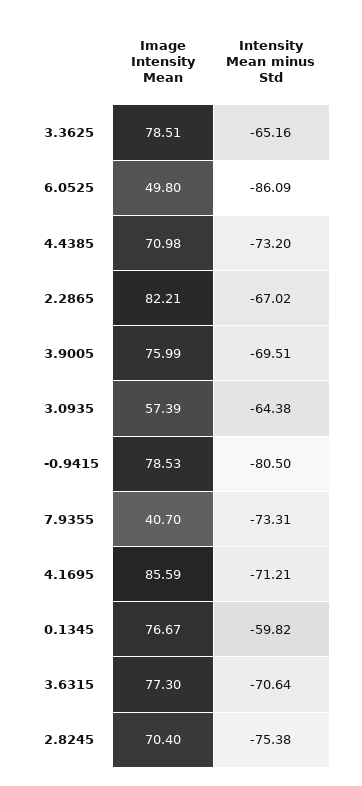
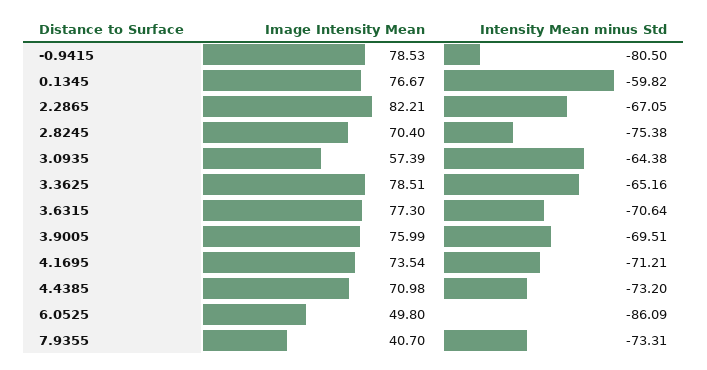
  {
    "Image Intensity Mean": {
      "3.3625": 78.51,
      "6.0525": 49.8,
      "4.4385": 70.98,
      "2.2865": 82.21,
      "3.9005": 75.99,
      "3.0935": 57.39,
      "-0.9415": 78.53,
      "7.9355": 40.7,
-     "4.1695": 85.59,
+     "4.1695": 73.54,
      "0.1345": 76.67,
      "3.6315": 77.3,
      "2.8245": 70.4
    },
    "Intensity Mean minus Std": {
      "3.3625": -65.16,
      "6.0525": -86.09,
      "4.4385": -73.2,
-     "2.2865": -67.02,
+     "2.2865": -67.05,
      "3.9005": -69.51,
      "3.0935": -64.38,
      "-0.9415": -80.5,
      "7.9355": -73.31,
      "4.1695": -71.21,
      "0.1345": -59.82,
      "3.6315": -70.64,
      "2.8245": -75.38
    }
  }

